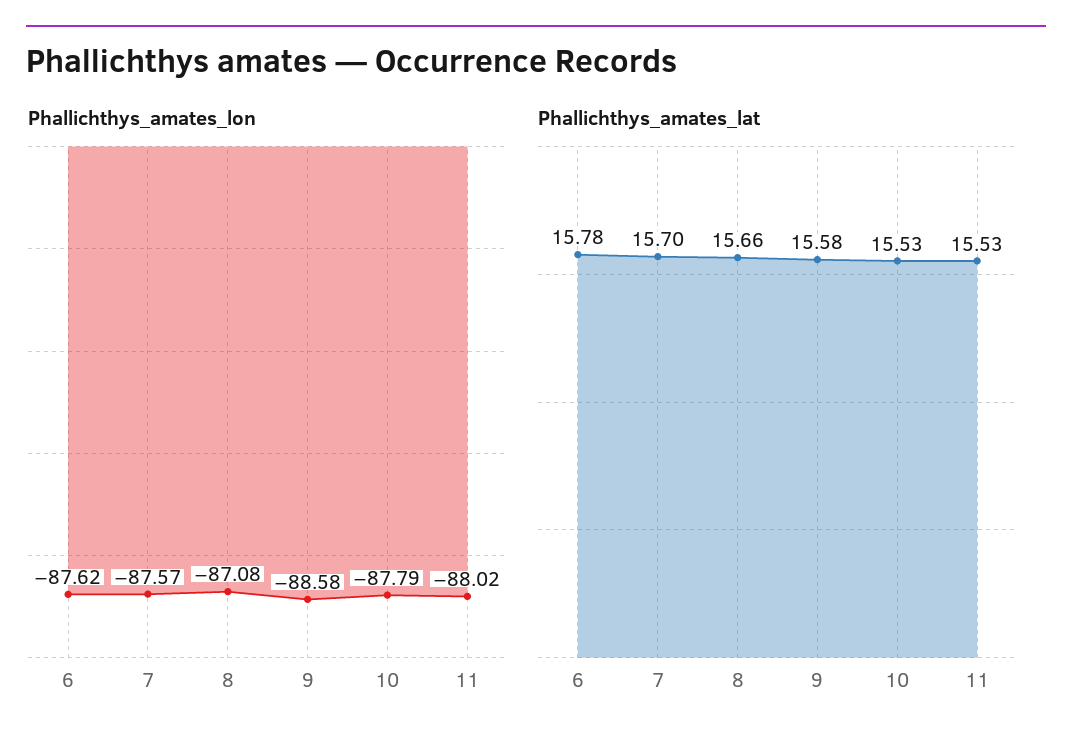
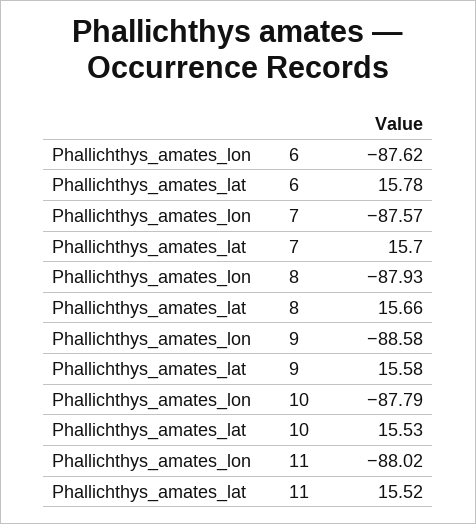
  {
    "Phallichthys_amates_lon": {
      "6": -87.62,
      "7": -87.57,
-     "8": -87.08,
+     "8": -87.93,
      "9": -88.58,
      "10": -87.79,
      "11": -88.02
    },
    "Phallichthys_amates_lat": {
      "6": 15.78,
      "7": 15.7,
      "8": 15.66,
      "9": 15.58,
      "10": 15.53,
-     "11": 15.53
+     "11": 15.52
    }
  }

